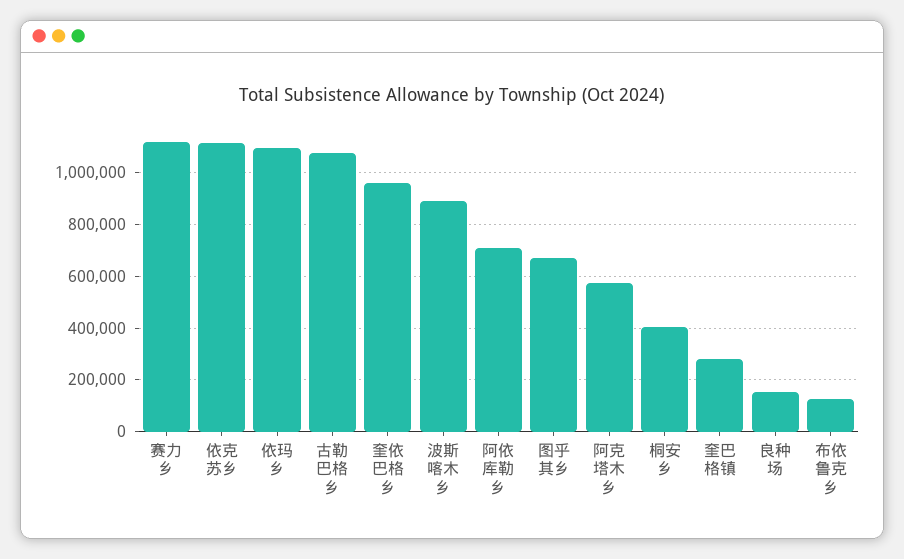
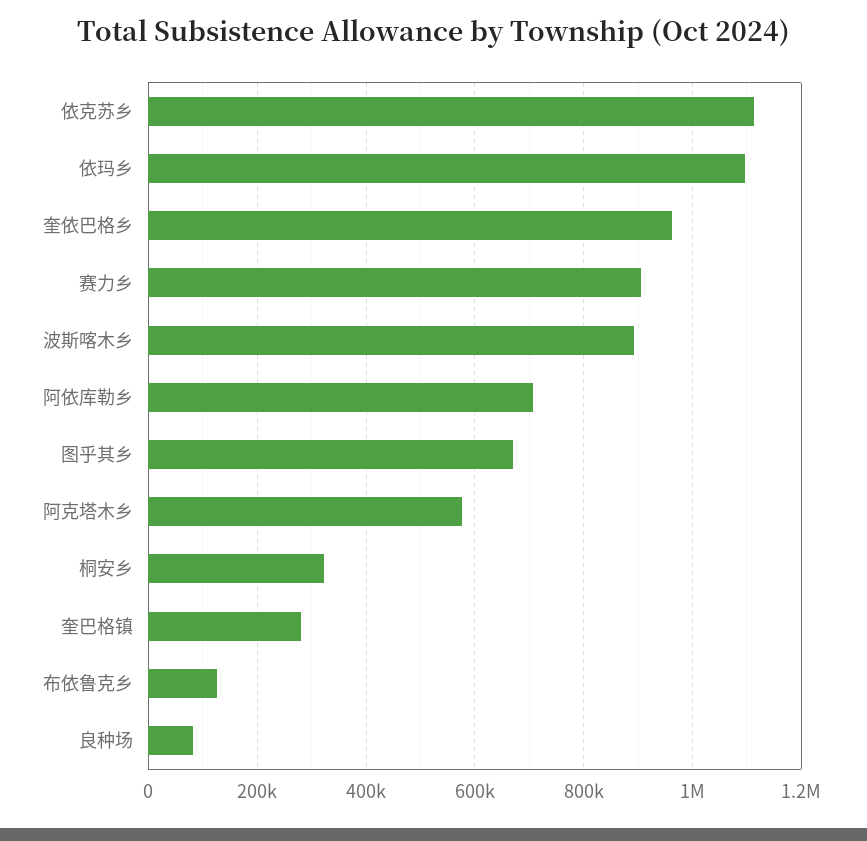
  {
-   "赛力乡": 1125000,
+   "赛力乡": 900000,
    "依克苏乡": 1120000,
    "依玛乡": 1100000,
-   "古勒巴格乡": 1075000,
    "奎依巴格乡": 960000,
    "波斯喀木乡": 900000,
    "阿依库勒乡": 700000,
    "图乎其乡": 660000,
    "阿克塔木乡": 580000,
-   "桐安乡": 400000,
+   "桐安乡": 320000,
    "奎巴格镇": 280000,
-   "良种场": 150000,
+   "良种场": 80000,
    "布依鲁克乡": 120000
  }

